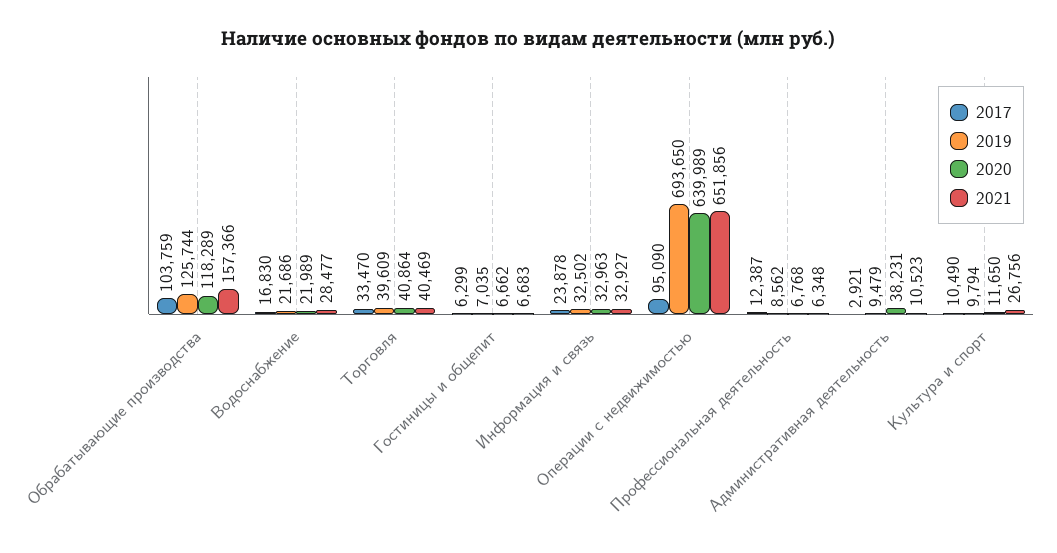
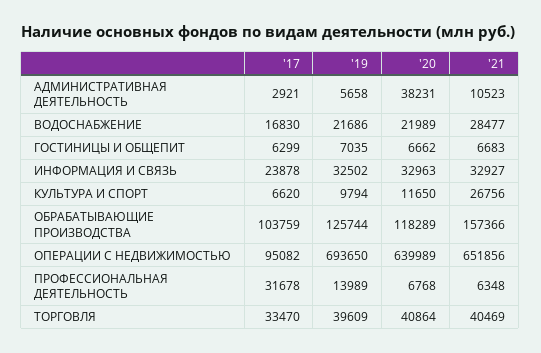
  {
    "2017": {
      "Обрабатывающие производства": 103759,
      "Водоснабжение": 16830,
      "Торговля": 33470,
      "Гостиницы и общепит": 6299,
      "Информация и связь": 23878,
-     "Операции с недвижимостью": 95090,
+     "Операции с недвижимостью": 95082,
-     "Профессиональная деятельность": 12387,
+     "Профессиональная деятельность": 31678,
      "Административная деятельность": 2921,
-     "Культура и спорт": 10490
+     "Культура и спорт": 6620
    },
    "2019": {
      "Обрабатывающие производства": 125744,
      "Водоснабжение": 21686,
      "Торговля": 39609,
      "Гостиницы и общепит": 7035,
      "Информация и связь": 32502,
      "Операции с недвижимостью": 693650,
-     "Профессиональная деятельность": 8562,
+     "Профессиональная деятельность": 13989,
-     "Административная деятельность": 9479,
+     "Административная деятельность": 5658,
      "Культура и спорт": 9794
    },
    "2020": {
      "Обрабатывающие производства": 118289,
      "Водоснабжение": 21989,
      "Торговля": 40864,
      "Гостиницы и общепит": 6662,
      "Информация и связь": 32963,
      "Операции с недвижимостью": 639989,
      "Профессиональная деятельность": 6768,
      "Административная деятельность": 38231,
      "Культура и спорт": 11650
    },
    "2021": {
      "Обрабатывающие производства": 157366,
      "Водоснабжение": 28477,
      "Торговля": 40469,
      "Гостиницы и общепит": 6683,
      "Информация и связь": 32927,
      "Операции с недвижимостью": 651856,
      "Профессиональная деятельность": 6348,
      "Административная деятельность": 10523,
      "Культура и спорт": 26756
    }
  }

